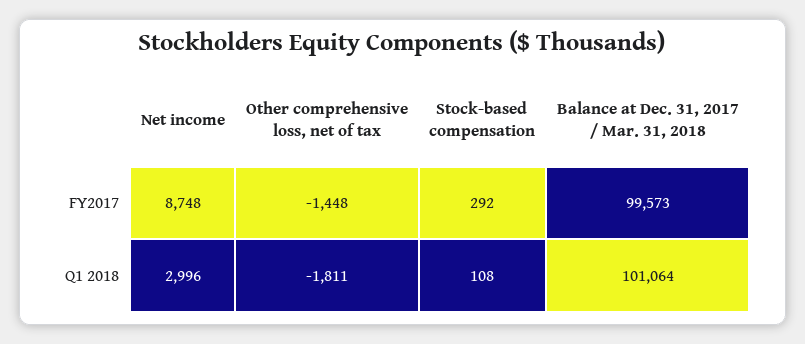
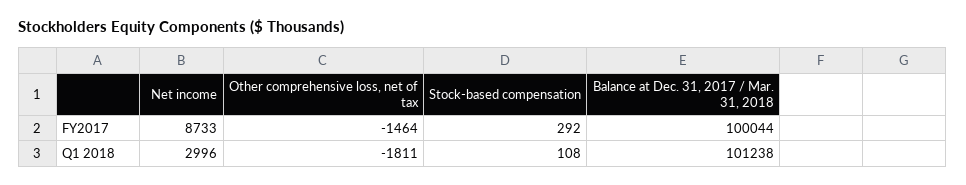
  {
    "Net income": {
-     "FY2017": 8748,
+     "FY2017": 8733,
      "Q1 2018": 2996
    },
    "Other comprehensive loss, net of tax": {
-     "FY2017": -1448,
+     "FY2017": -1464,
      "Q1 2018": -1811
    },
    "Stock-based compensation": {
      "FY2017": 292,
      "Q1 2018": 108
    },
    "Balance at Dec. 31, 2017 / Mar. 31, 2018": {
-     "FY2017": 99573,
+     "FY2017": 100044,
-     "Q1 2018": 101064
+     "Q1 2018": 101238
    }
  }

